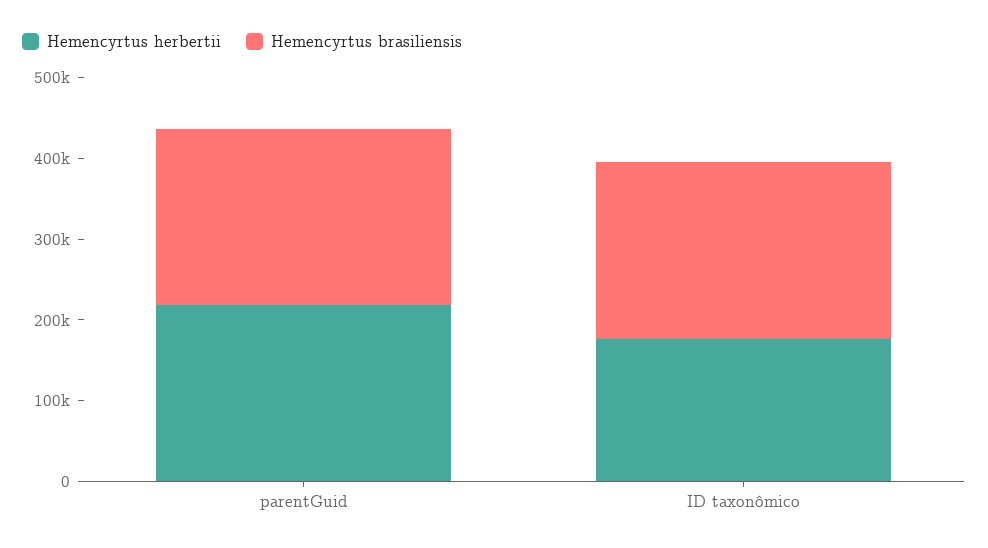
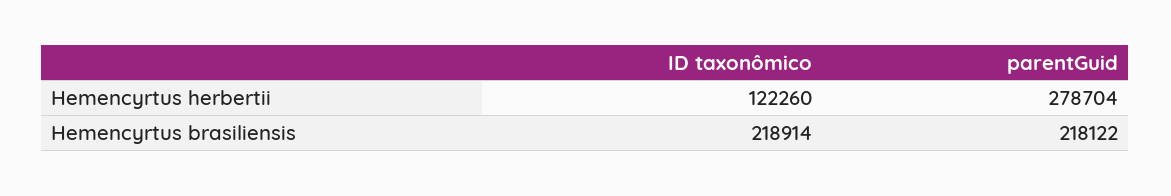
  {
    "Hemencyrtus herbertii": {
-     "parentGuid": 220000,
+     "parentGuid": 278704,
-     "ID taxonômico": 180000
+     "ID taxonômico": 122260
    },
    "Hemencyrtus brasiliensis": {
      "parentGuid": 218122,
      "ID taxonômico": 218914
    }
  }

